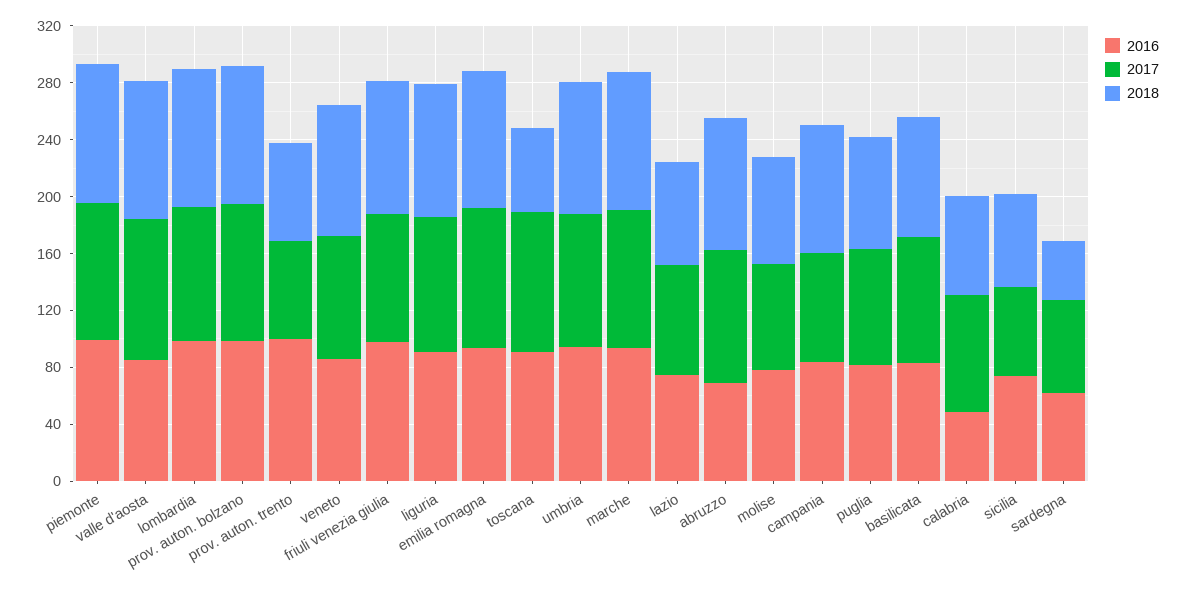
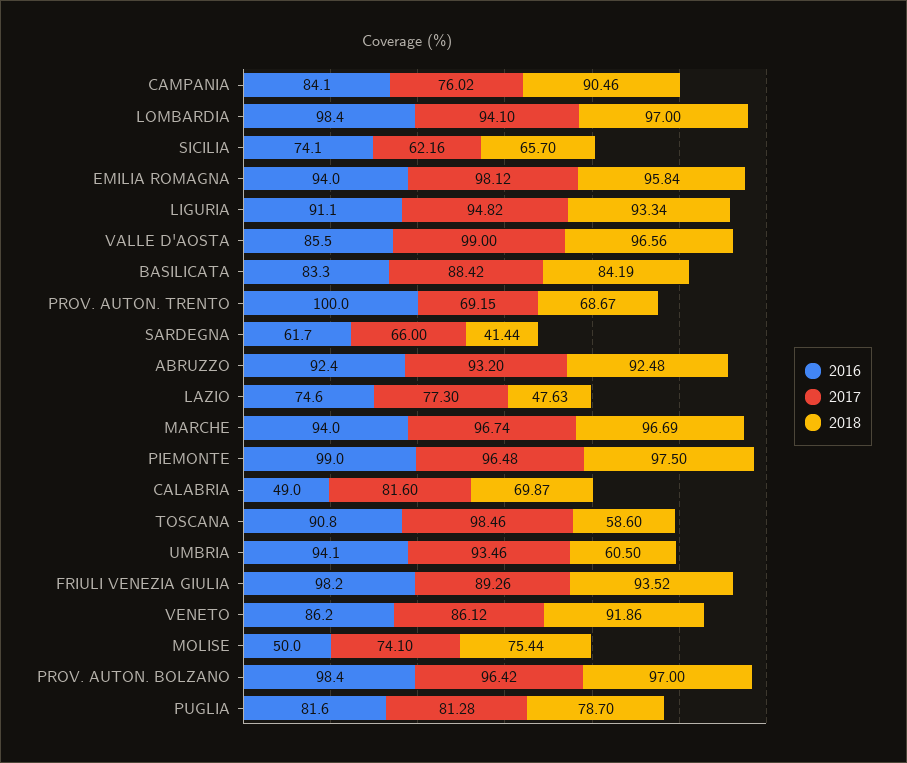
  {
    "2016": {
      "piemonte": 99,
      "valle d'aosta": 85.5,
      "lombardia": 98.4,
      "prov. auton. bolzano": 98.4,
      "prov. auton. trento": 100,
      "veneto": 86.2,
      "friuli venezia giulia": 98.2,
      "liguria": 91.1,
      "emilia romagna": 94,
      "toscana": 90.8,
      "umbria": 94.1,
      "marche": 94,
      "lazio": 74.6,
-     "abruzzo": 70,
+     "abruzzo": 92.4,
-     "molise": 80,
+     "molise": 50,
      "campania": 84.1,
      "puglia": 81.6,
      "basilicata": 83.3,
      "calabria": 49,
      "sicilia": 74.1,
      "sardegna": 61.7
    },
    "2017": {
      "piemonte": 96.48,
      "valle d'aosta": 99,
      "lombardia": 94.1,
      "prov. auton. bolzano": 96.42,
      "prov. auton. trento": 69.15,
      "veneto": 86.12,
      "friuli venezia giulia": 89.26,
      "liguria": 94.82,
      "emilia romagna": 98.12,
      "toscana": 98.46,
      "umbria": 93.46,
      "marche": 96.74,
      "lazio": 77.3,
      "abruzzo": 93.2,
      "molise": 74.1,
      "campania": 76.02,
      "puglia": 81.28,
      "basilicata": 88.42,
      "calabria": 81.6,
      "sicilia": 62.16,
      "sardegna": 66
    },
    "2018": {
      "piemonte": 97.5,
      "valle d'aosta": 96.56,
      "lombardia": 97,
      "prov. auton. bolzano": 97,
      "prov. auton. trento": 68.67,
      "veneto": 91.86,
      "friuli venezia giulia": 93.52,
      "liguria": 93.34,
      "emilia romagna": 95.84,
      "toscana": 58.6,
-     "umbria": 90,
+     "umbria": 60.5,
      "marche": 96.69,
-     "lazio": 70,
+     "lazio": 47.63,
      "abruzzo": 92.48,
      "molise": 75.44,
      "campania": 90.46,
      "puglia": 78.7,
      "basilicata": 84.19,
      "calabria": 69.87,
      "sicilia": 65.7,
      "sardegna": 41.44
    }
  }

